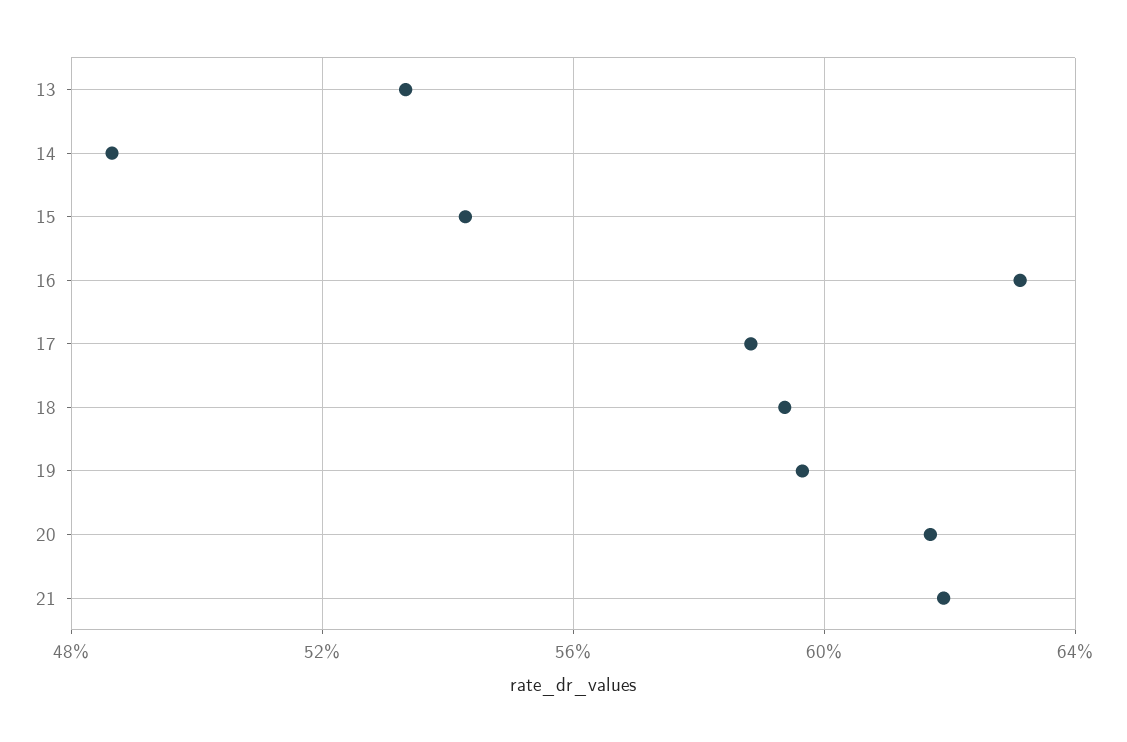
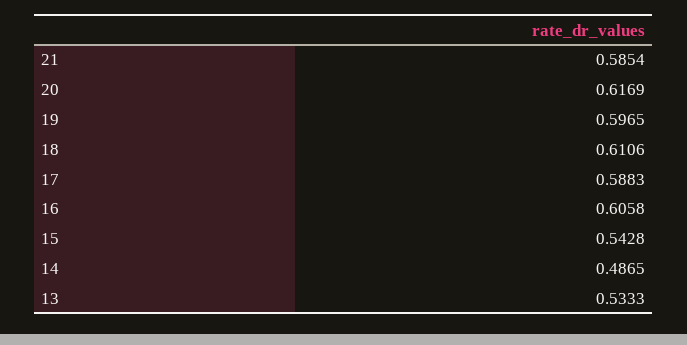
  {
    "13": 0.5333,
    "14": 0.4865,
    "15": 0.5428,
-   "16": 0.63,
+   "16": 0.6058,
    "17": 0.5883,
-   "18": 0.595,
+   "18": 0.6106,
    "19": 0.5965,
    "20": 0.6169,
-   "21": 0.62
+   "21": 0.5854
  }

